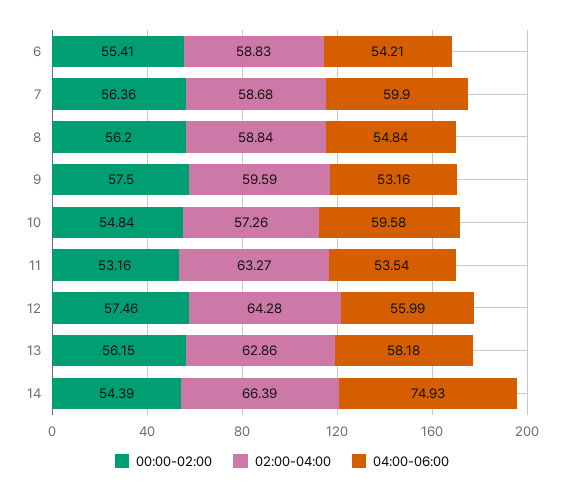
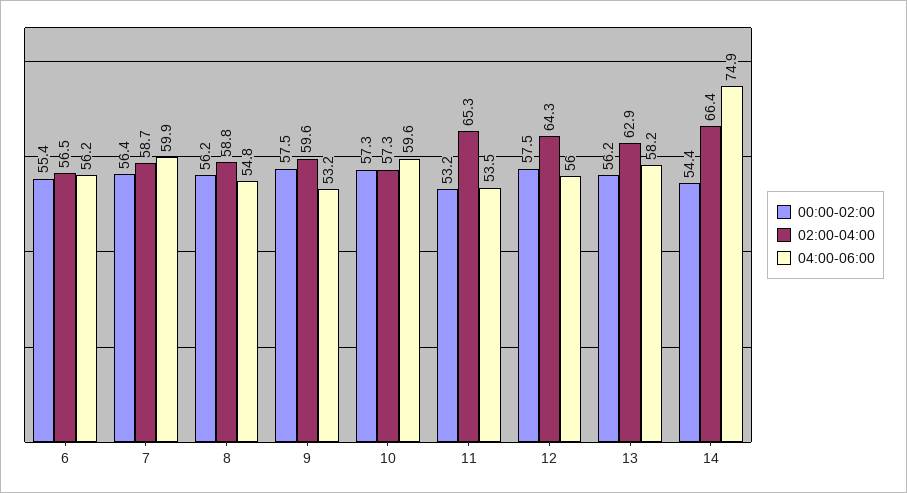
  {
    "00:00-02:00": {
      "6": 55.41,
      "7": 56.36,
      "8": 56.2,
      "9": 57.5,
-     "10": 54.84,
+     "10": 57.3,
      "11": 53.16,
      "12": 57.46,
      "13": 56.15,
      "14": 54.39
    },
    "02:00-04:00": {
-     "6": 58.83,
+     "6": 56.5,
      "7": 58.68,
      "8": 58.84,
      "9": 59.59,
      "10": 57.26,
-     "11": 63.27,
+     "11": 65.3,
      "12": 64.28,
      "13": 62.86,
      "14": 66.39
    },
    "04:00-06:00": {
-     "6": 54.21,
+     "6": 56.2,
      "7": 59.9,
      "8": 54.84,
      "9": 53.16,
      "10": 59.58,
      "11": 53.54,
      "12": 55.99,
      "13": 58.18,
      "14": 74.93
    }
  }

